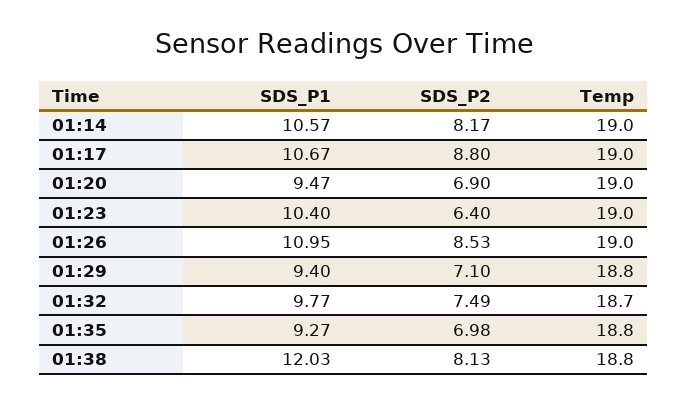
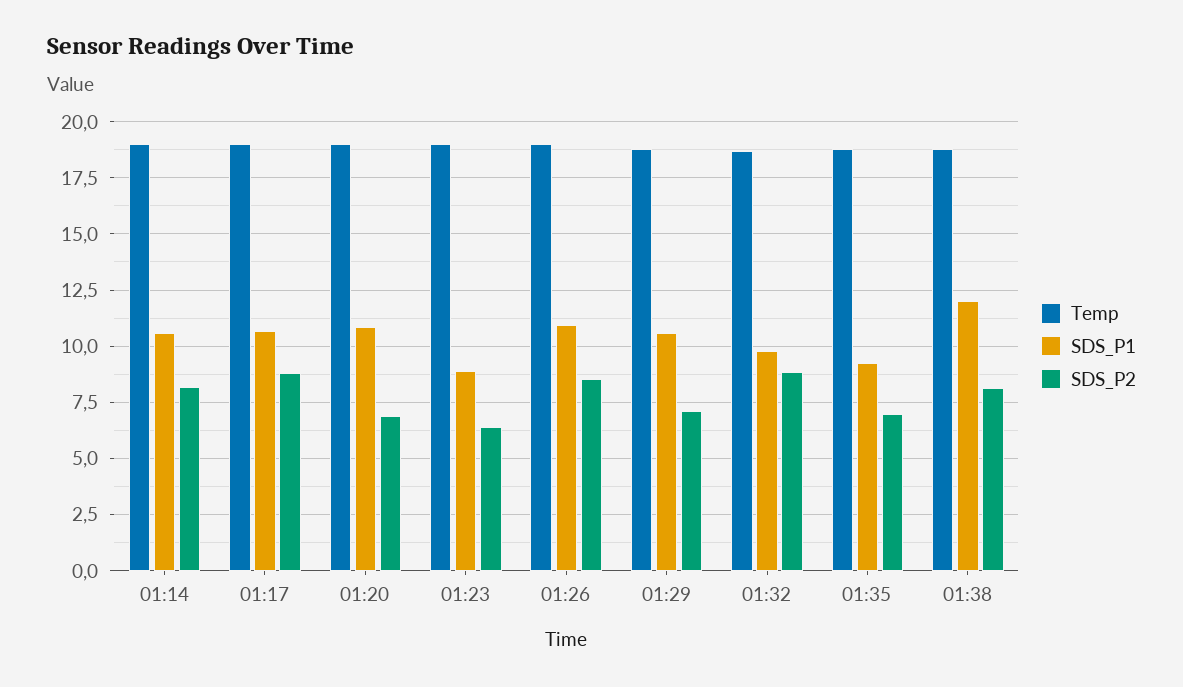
  {
    "SDS_P1": {
      "01:14": 10.57,
      "01:17": 10.67,
-     "01:20": 9.47,
+     "01:20": 11,
-     "01:23": 10.4,
+     "01:23": 9,
      "01:26": 10.95,
-     "01:29": 9.4,
+     "01:29": 10.5,
      "01:32": 9.77,
      "01:35": 9.27,
      "01:38": 12.03
    },
    "SDS_P2": {
      "01:14": 8.17,
      "01:17": 8.8,
      "01:20": 6.9,
      "01:23": 6.4,
      "01:26": 8.53,
      "01:29": 7.1,
-     "01:32": 7.49,
+     "01:32": 9,
      "01:35": 6.98,
      "01:38": 8.13
    },
    "Temp": {
      "01:14": 19,
      "01:17": 19,
      "01:20": 19,
      "01:23": 19,
      "01:26": 19,
      "01:29": 18.8,
      "01:32": 18.7,
      "01:35": 18.8,
      "01:38": 18.8
    }
  }

